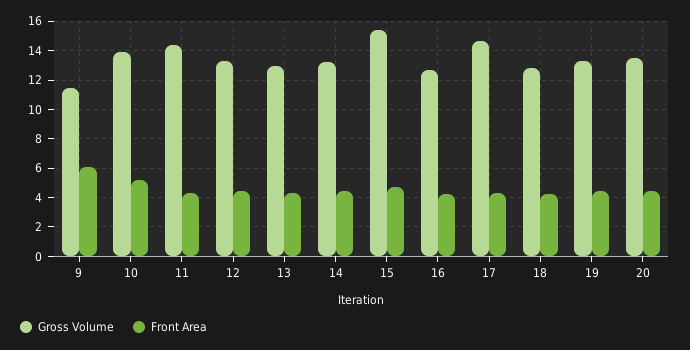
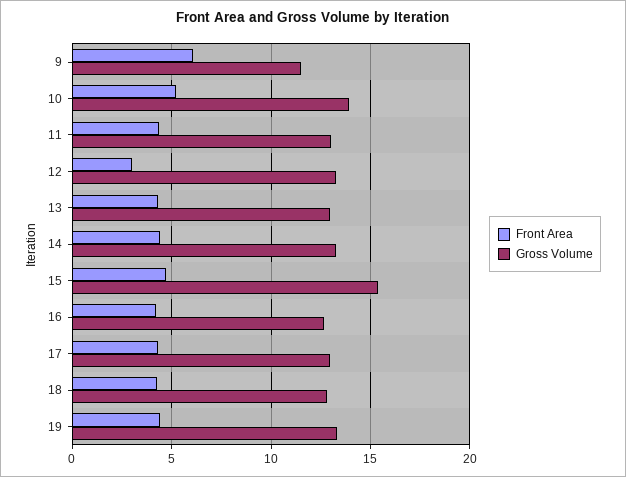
  {
    "Gross Volume": {
      "9": 11.5,
      "10": 14,
-     "11": 14.5,
+     "11": 13,
      "12": 13.5,
      "13": 13,
      "14": 13.5,
      "15": 15.5,
      "16": 12.5,
-     "17": 14.5,
+     "17": 13,
      "18": 13,
-     "19": 13.5,
+     "19": 13.5
-     "20": 13.5
    },
    "Front Area": {
      "9": 6,
      "10": 5,
      "11": 4.5,
-     "12": 4.5,
+     "12": 3,
      "13": 4.5,
      "14": 4.5,
      "15": 4.5,
      "16": 4,
      "17": 4.5,
      "18": 4.5,
-     "19": 4.5,
+     "19": 4.5
-     "20": 4.5
    }
  }

